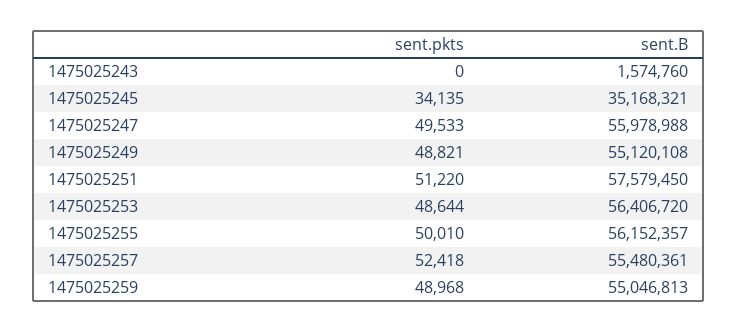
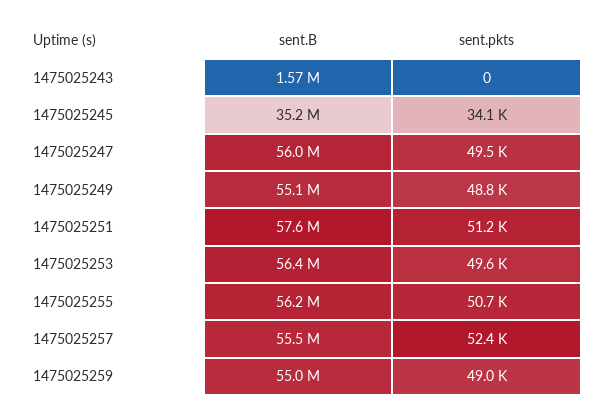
  {
    "sent.pkts": {
      "1475025243": 0,
      "1475025245": 34135,
      "1475025247": 49533,
      "1475025249": 48821,
      "1475025251": 51220,
-     "1475025253": 48644,
+     "1475025253": 49600,
-     "1475025255": 50010,
+     "1475025255": 50700,
      "1475025257": 52418,
      "1475025259": 48968
    },
    "sent.B": {
      "1475025243": 1574760,
      "1475025245": 35168321,
      "1475025247": 55978988,
      "1475025249": 55120108,
      "1475025251": 57579450,
      "1475025253": 56406720,
      "1475025255": 56152357,
      "1475025257": 55480361,
      "1475025259": 55046813
    }
  }

